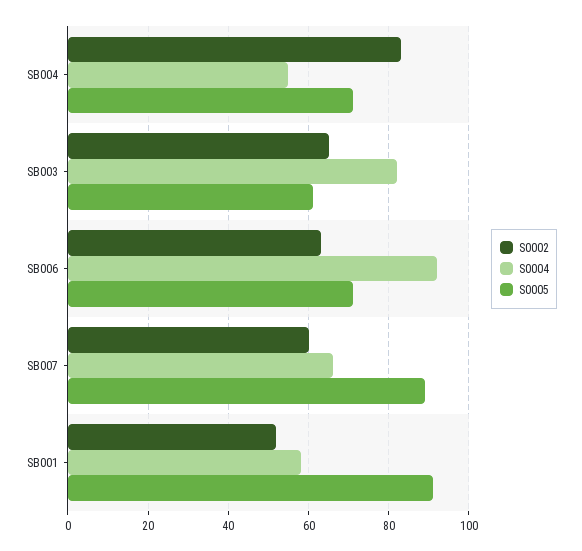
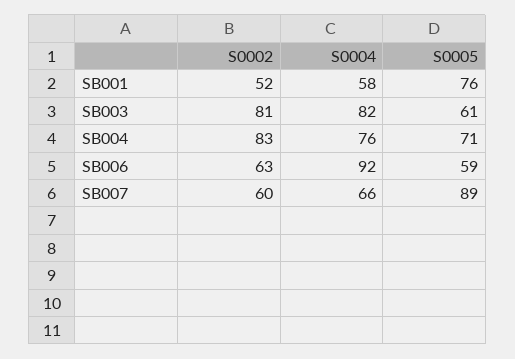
  {
    "S0002": {
      "SB004": 83,
-     "SB003": 65,
+     "SB003": 81,
      "SB006": 63,
      "SB007": 60,
      "SB001": 52
    },
    "S0004": {
-     "SB004": 55,
+     "SB004": 76,
      "SB003": 82,
      "SB006": 92,
      "SB007": 66,
      "SB001": 58
    },
    "S0005": {
      "SB004": 71,
      "SB003": 61,
-     "SB006": 70,
+     "SB006": 59,
      "SB007": 89,
-     "SB001": 90
+     "SB001": 76
    }
  }

